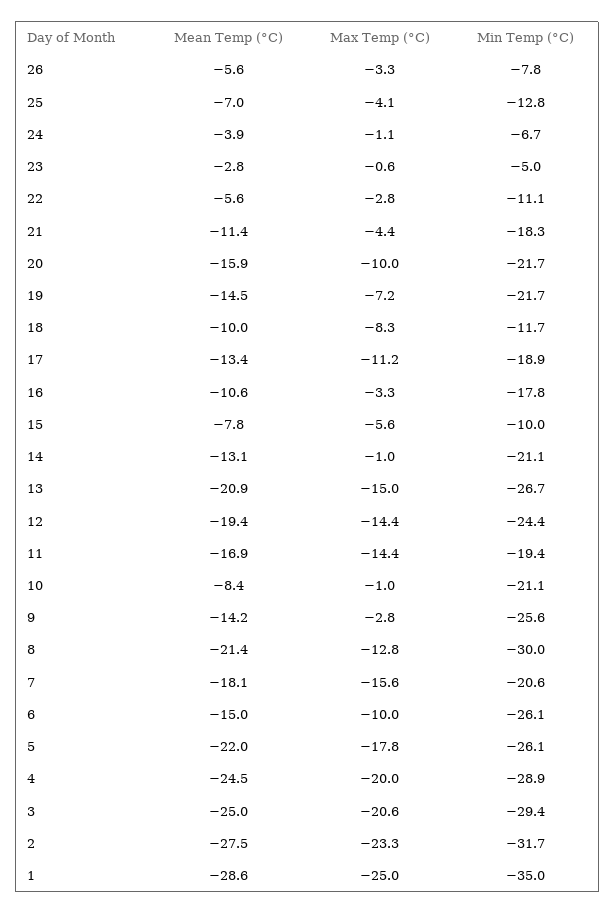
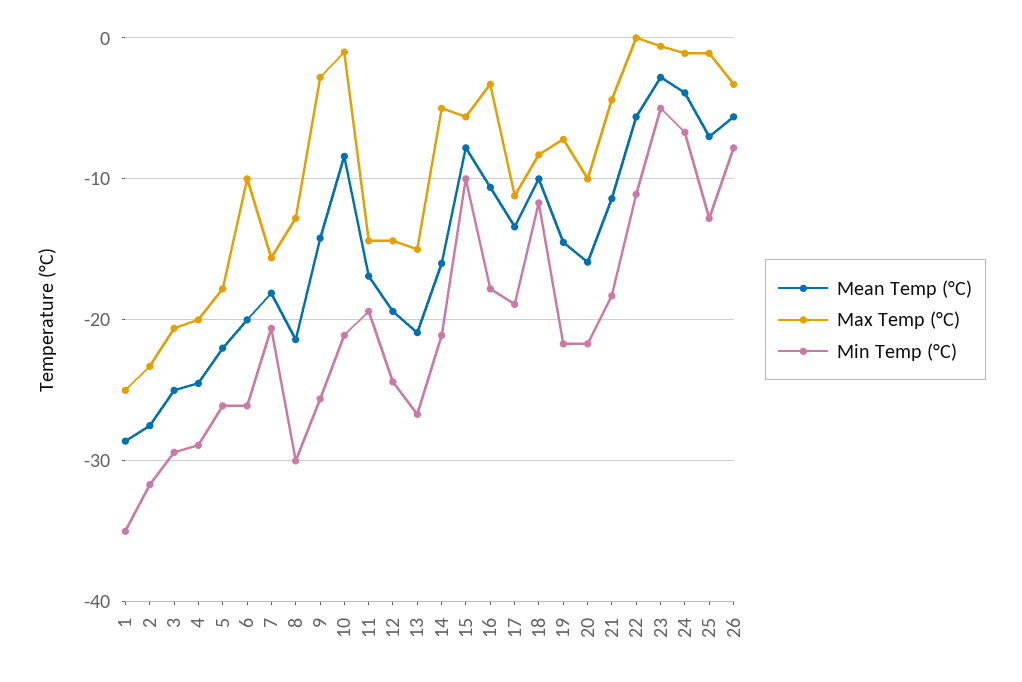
  {
    "Mean Temp (°C)": {
      "26": -5.6,
      "25": -7,
      "24": -3.9,
      "23": -2.8,
      "22": -5.6,
      "21": -11.4,
      "20": -15.9,
      "19": -14.5,
      "18": -10,
      "17": -13.4,
      "16": -10.6,
      "15": -7.8,
-     "14": -13.1,
+     "14": -16,
      "13": -20.9,
      "12": -19.4,
      "11": -16.9,
      "10": -8.4,
      "9": -14.2,
      "8": -21.4,
      "7": -18.1,
-     "6": -15,
+     "6": -20,
      "5": -22,
      "4": -24.5,
      "3": -25,
      "2": -27.5,
      "1": -28.6
    },
    "Max Temp (°C)": {
      "26": -3.3,
-     "25": -4.1,
+     "25": -1,
      "24": -1.1,
      "23": -0.6,
-     "22": -2.8,
+     "22": 0,
      "21": -4.4,
      "20": -10,
      "19": -7.2,
      "18": -8.3,
      "17": -11.2,
      "16": -3.3,
      "15": -5.6,
-     "14": -1,
+     "14": -5,
      "13": -15,
      "12": -14.4,
      "11": -14.4,
      "10": -1,
      "9": -2.8,
      "8": -12.8,
      "7": -15.6,
      "6": -10,
      "5": -17.8,
      "4": -20,
      "3": -20.6,
      "2": -23.3,
      "1": -25
    },
    "Min Temp (°C)": {
      "26": -7.8,
      "25": -12.8,
      "24": -6.7,
      "23": -5,
      "22": -11.1,
      "21": -18.3,
      "20": -21.7,
      "19": -21.7,
      "18": -11.7,
      "17": -18.9,
      "16": -17.8,
      "15": -10,
      "14": -21.1,
      "13": -26.7,
      "12": -24.4,
      "11": -19.4,
      "10": -21.1,
      "9": -25.6,
      "8": -30,
      "7": -20.6,
      "6": -26.1,
      "5": -26.1,
      "4": -28.9,
      "3": -29.4,
      "2": -31.7,
      "1": -35
    }
  }

